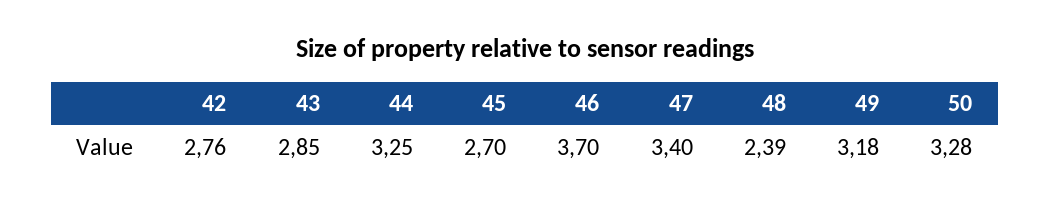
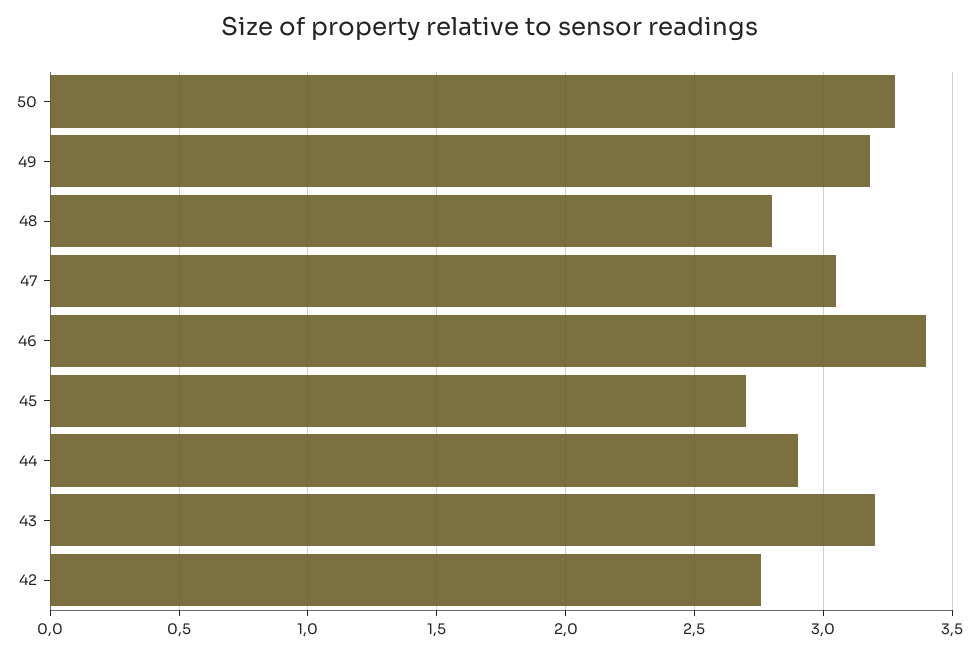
  {
    "42": 2.76,
-   "43": 2.85,
+   "43": 3.2,
-   "44": 3.25,
+   "44": 2.9,
    "45": 2.7,
-   "46": 3.7,
+   "46": 3.4,
-   "47": 3.4,
+   "47": 3.05,
-   "48": 2.39,
+   "48": 2.8,
    "49": 3.18,
    "50": 3.28
  }

